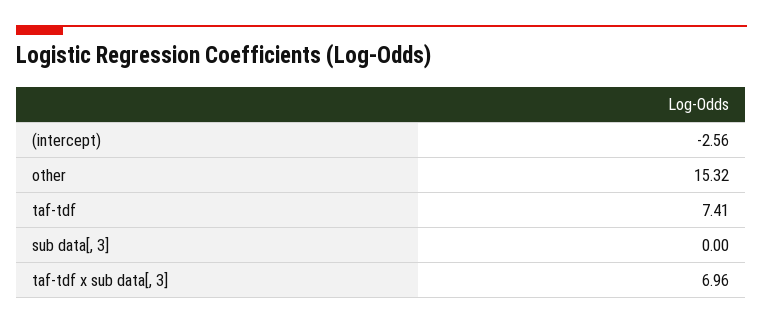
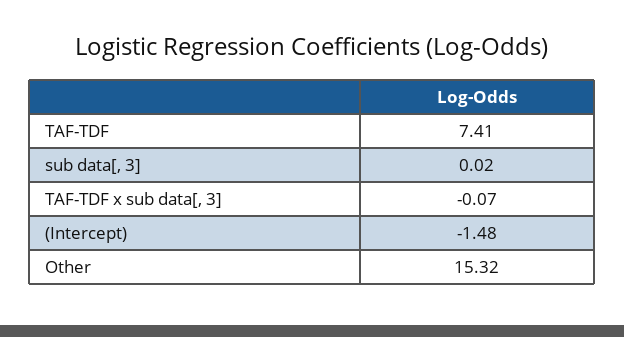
  {
-   "(intercept)": -2.56,
+   "(intercept)": -1.48,
    "other": 15.32,
    "taf-tdf": 7.41,
-   "sub data[, 3]": 0,
+   "sub data[, 3]": 0.02,
-   "taf-tdf x sub data[, 3]": 6.96
+   "taf-tdf x sub data[, 3]": -0.07
  }

